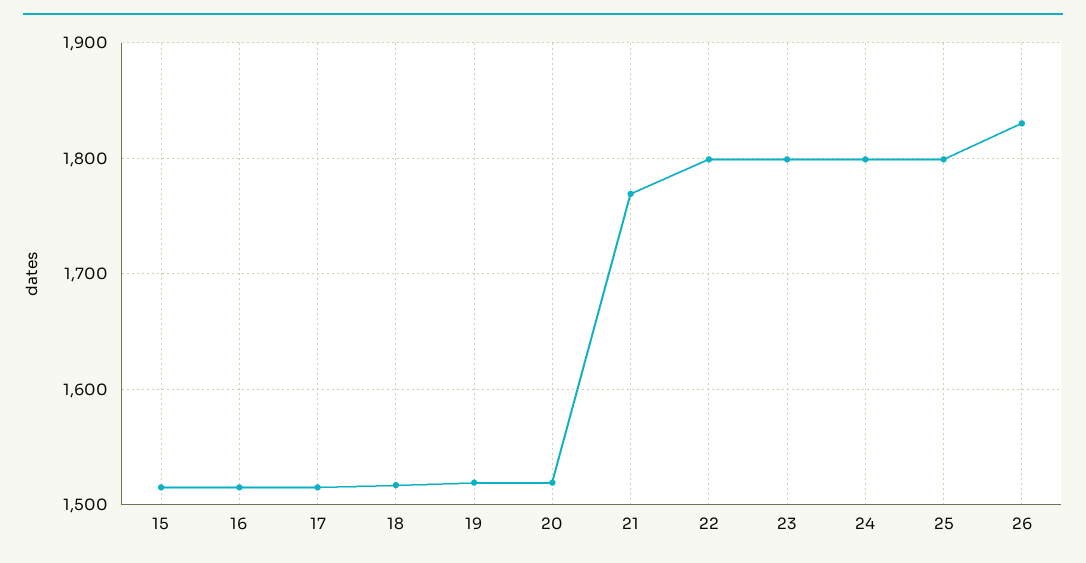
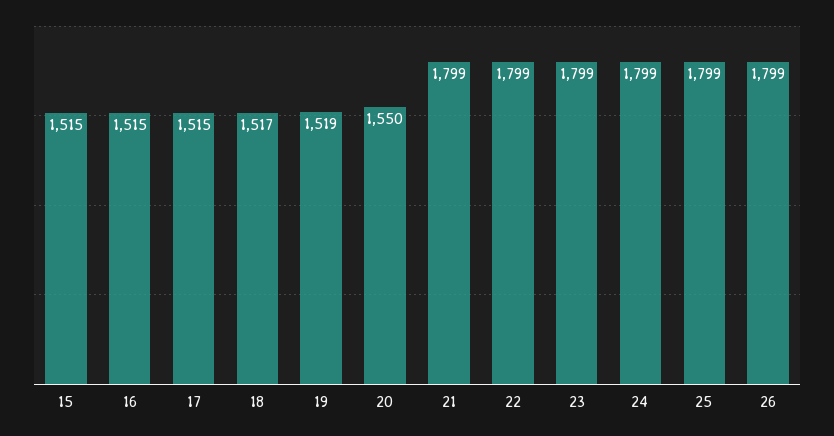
  {
    "15": 1515,
    "16": 1515,
    "17": 1515,
    "18": 1517,
    "19": 1519,
-   "20": 1520,
+   "20": 1550,
-   "21": 1770,
+   "21": 1799,
    "22": 1799,
    "23": 1799,
    "24": 1799,
    "25": 1799,
-   "26": 1830
+   "26": 1799
  }

